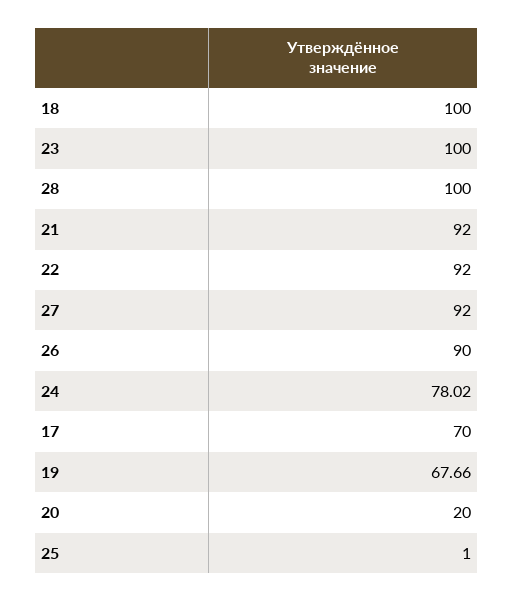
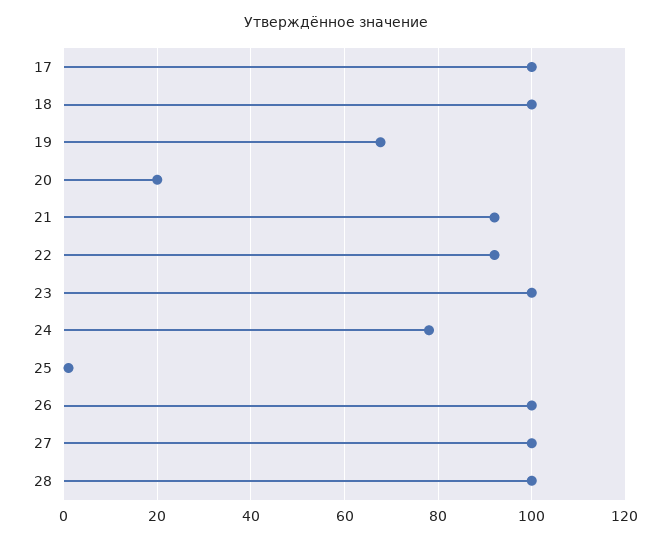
  {
    "18": 100,
    "23": 100,
    "28": 100,
    "21": 92,
    "22": 92,
-   "27": 92,
+   "27": 100,
-   "26": 90,
+   "26": 100,
    "24": 78.02,
-   "17": 70,
+   "17": 100,
    "19": 67.66,
    "20": 20,
    "25": 1
  }

